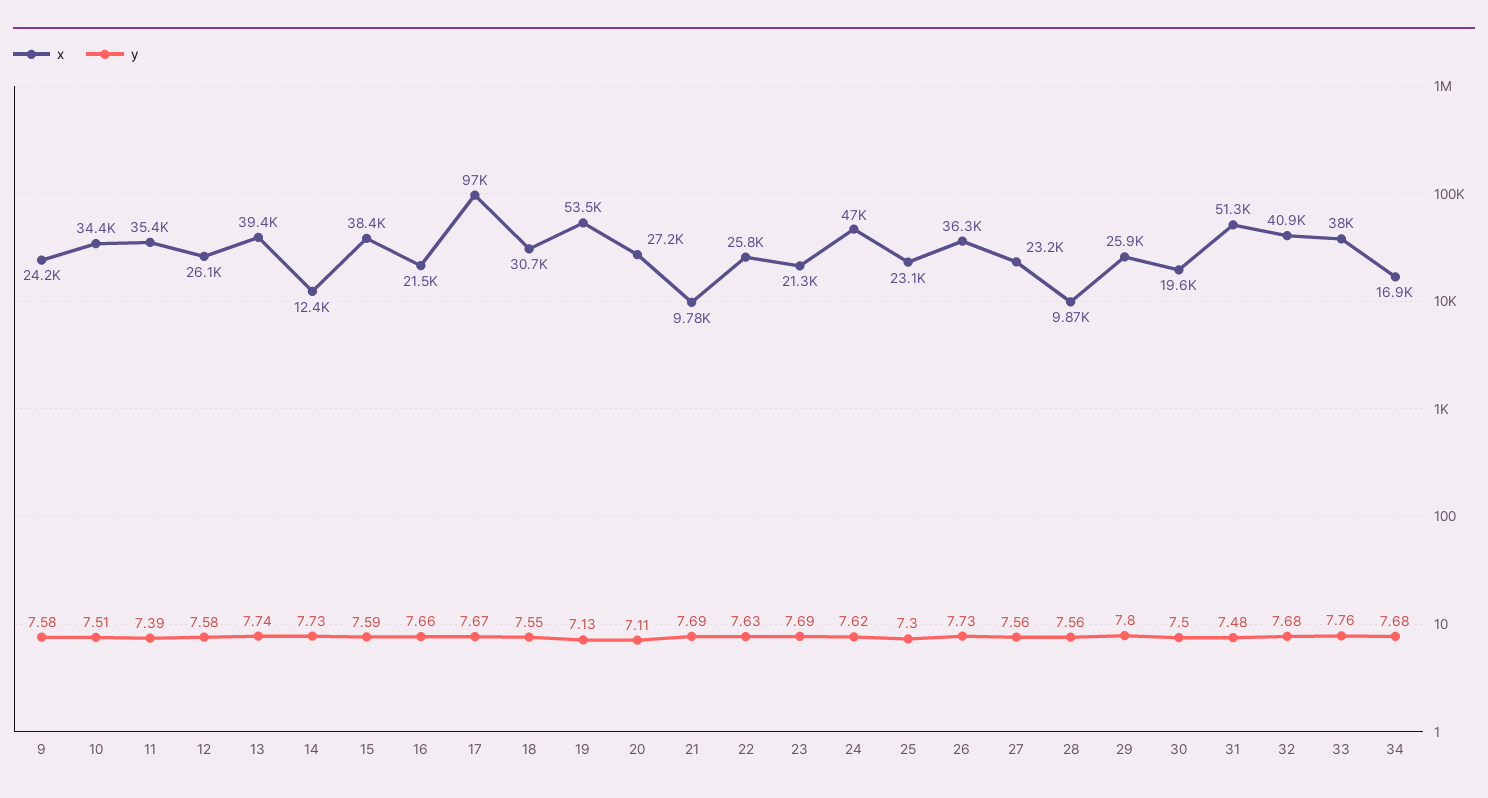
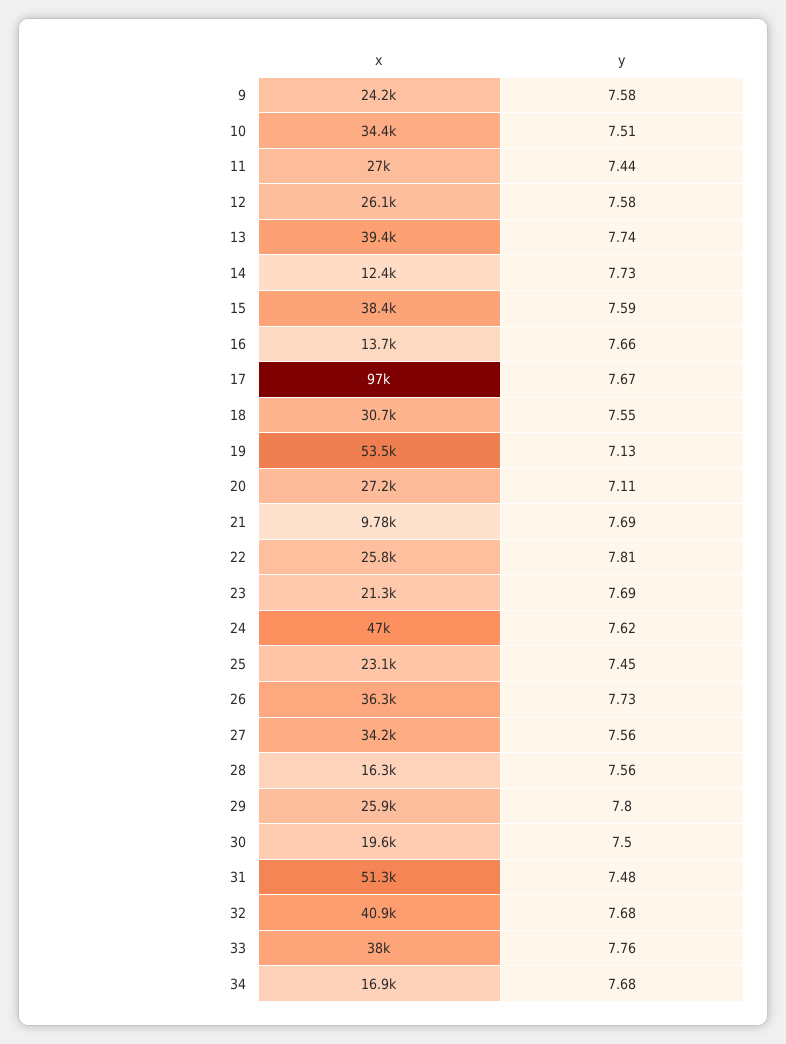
  {
    "x": {
      "9": 24200,
      "10": 34400,
-     "11": 35400,
+     "11": 27000,
      "12": 26100,
      "13": 39400,
      "14": 12400,
      "15": 38400,
-     "16": 21500,
+     "16": 13700,
      "17": 97000,
      "18": 30700,
      "19": 53500,
      "20": 27200,
      "21": 9780,
      "22": 25800,
      "23": 21300,
      "24": 47000,
      "25": 23100,
      "26": 36300,
-     "27": 23200,
+     "27": 34200,
-     "28": 9870,
+     "28": 16300,
      "29": 25900,
      "30": 19600,
      "31": 51300,
      "32": 40900,
      "33": 38000,
      "34": 16900
    },
    "y": {
      "9": 7.58,
      "10": 7.51,
-     "11": 7.39,
+     "11": 7.44,
      "12": 7.58,
      "13": 7.74,
      "14": 7.73,
      "15": 7.59,
      "16": 7.66,
      "17": 7.67,
      "18": 7.55,
      "19": 7.13,
      "20": 7.11,
      "21": 7.69,
-     "22": 7.63,
+     "22": 7.81,
      "23": 7.69,
      "24": 7.62,
-     "25": 7.3,
+     "25": 7.45,
      "26": 7.73,
      "27": 7.56,
      "28": 7.56,
      "29": 7.8,
      "30": 7.5,
      "31": 7.48,
      "32": 7.68,
      "33": 7.76,
      "34": 7.68
    }
  }

